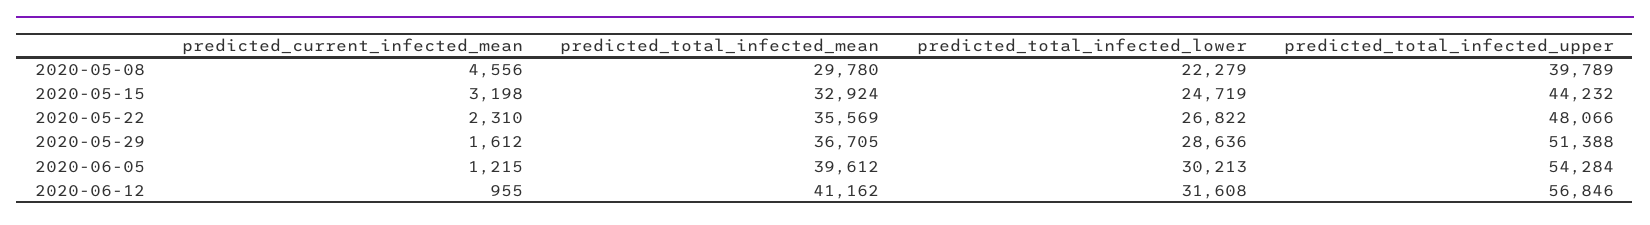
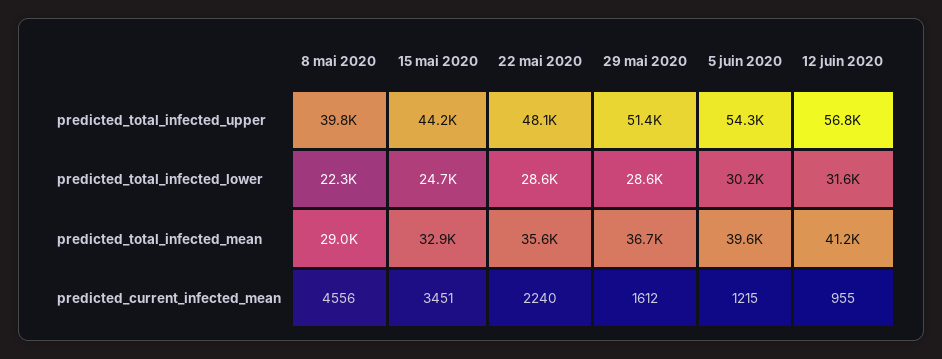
  {
    "predicted_current_infected_mean": {
      "2020-05-08": 4556,
-     "2020-05-15": 3198,
+     "2020-05-15": 3451,
-     "2020-05-22": 2310,
+     "2020-05-22": 2240,
      "2020-05-29": 1612,
      "2020-06-05": 1215,
      "2020-06-12": 955
    },
    "predicted_total_infected_mean": {
-     "2020-05-08": 29780,
+     "2020-05-08": 29000,
      "2020-05-15": 32924,
      "2020-05-22": 35569,
      "2020-05-29": 36705,
      "2020-06-05": 39612,
      "2020-06-12": 41162
    },
    "predicted_total_infected_lower": {
      "2020-05-08": 22279,
      "2020-05-15": 24719,
-     "2020-05-22": 26822,
+     "2020-05-22": 28600,
      "2020-05-29": 28636,
      "2020-06-05": 30213,
      "2020-06-12": 31608
    },
    "predicted_total_infected_upper": {
      "2020-05-08": 39789,
      "2020-05-15": 44232,
      "2020-05-22": 48066,
      "2020-05-29": 51388,
      "2020-06-05": 54284,
      "2020-06-12": 56846
    }
  }

